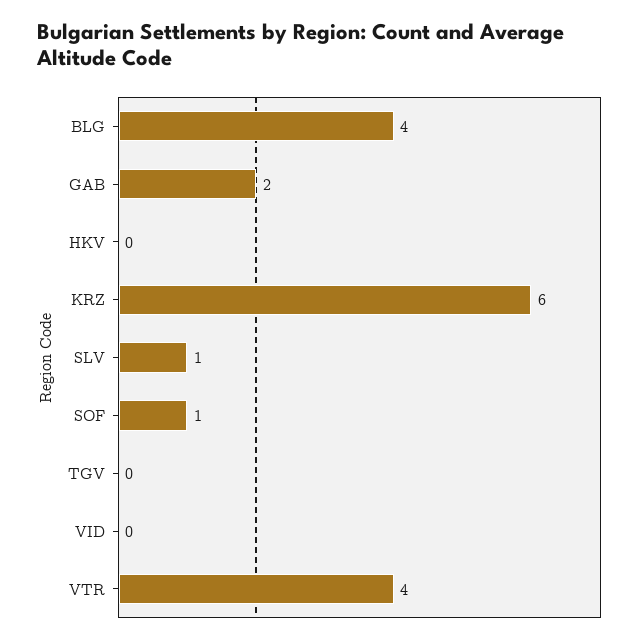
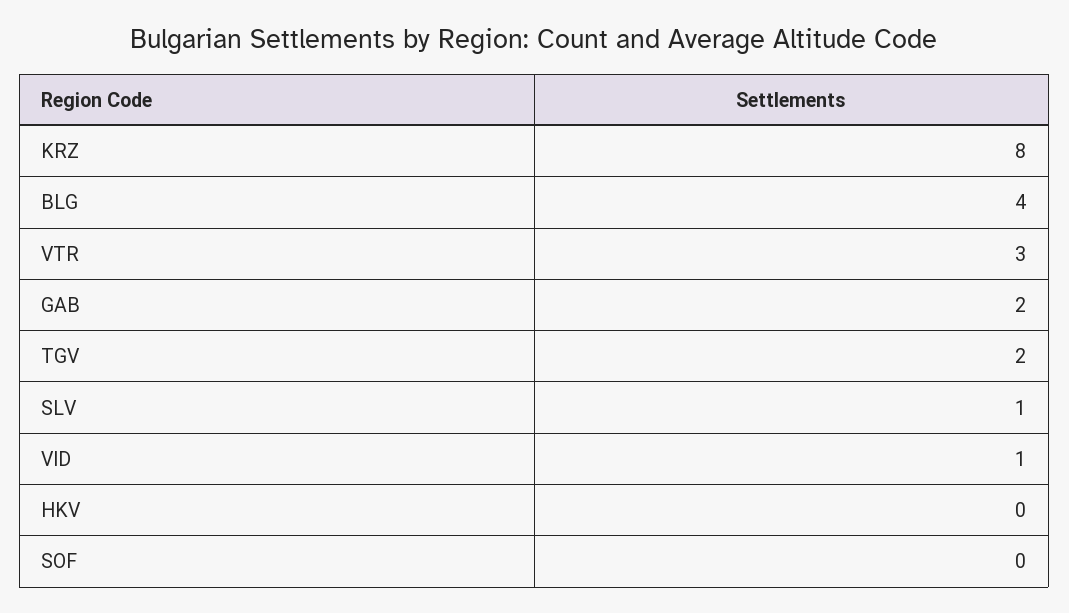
  {
    "BLG": 4,
    "GAB": 2,
    "HKV": 0,
-   "KRZ": 6,
+   "KRZ": 8,
    "SLV": 1,
-   "SOF": 1,
+   "SOF": 0,
-   "TGV": 0,
+   "TGV": 2,
-   "VID": 0,
+   "VID": 1,
-   "VTR": 4
+   "VTR": 3
  }

